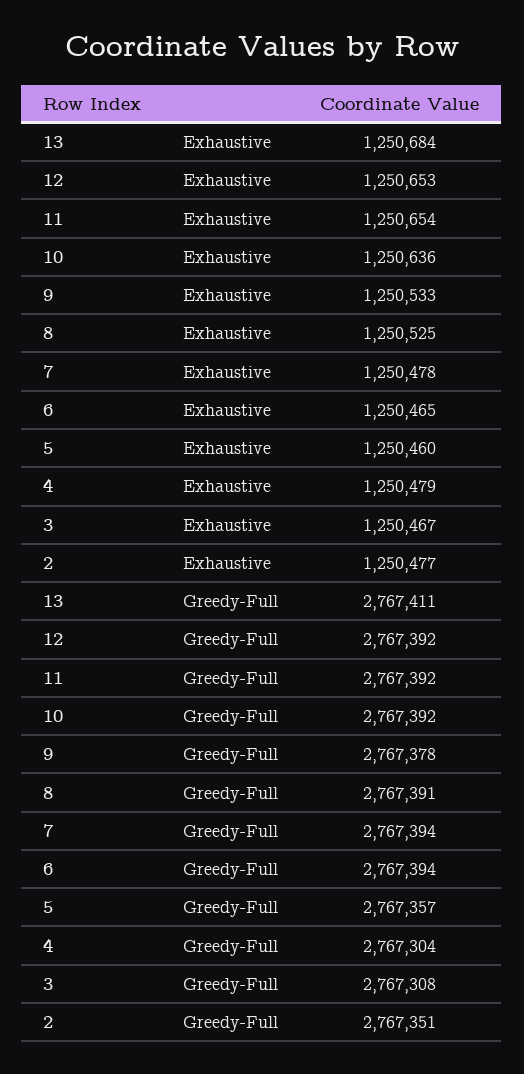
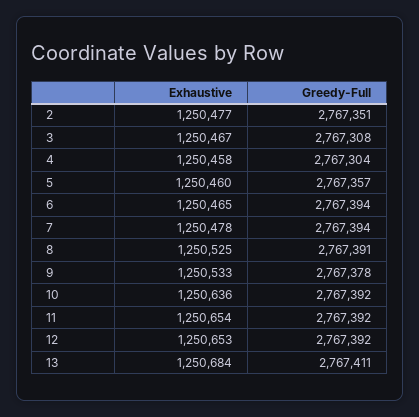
  {
    "13": {
      "Exhaustive": 1250684,
      "Greedy-Full": 2767411
    },
    "12": {
      "Exhaustive": 1250653,
      "Greedy-Full": 2767392
    },
    "11": {
      "Exhaustive": 1250654,
      "Greedy-Full": 2767392
    },
    "10": {
      "Exhaustive": 1250636,
      "Greedy-Full": 2767392
    },
    "9": {
      "Exhaustive": 1250533,
      "Greedy-Full": 2767378
    },
    "8": {
      "Exhaustive": 1250525,
      "Greedy-Full": 2767391
    },
    "7": {
      "Exhaustive": 1250478,
      "Greedy-Full": 2767394
    },
    "6": {
      "Exhaustive": 1250465,
      "Greedy-Full": 2767394
    },
    "5": {
      "Exhaustive": 1250460,
      "Greedy-Full": 2767357
    },
    "4": {
-     "Exhaustive": 1250479,
+     "Exhaustive": 1250458,
      "Greedy-Full": 2767304
    },
    "3": {
      "Exhaustive": 1250467,
      "Greedy-Full": 2767308
    },
    "2": {
      "Exhaustive": 1250477,
      "Greedy-Full": 2767351
    }
  }

